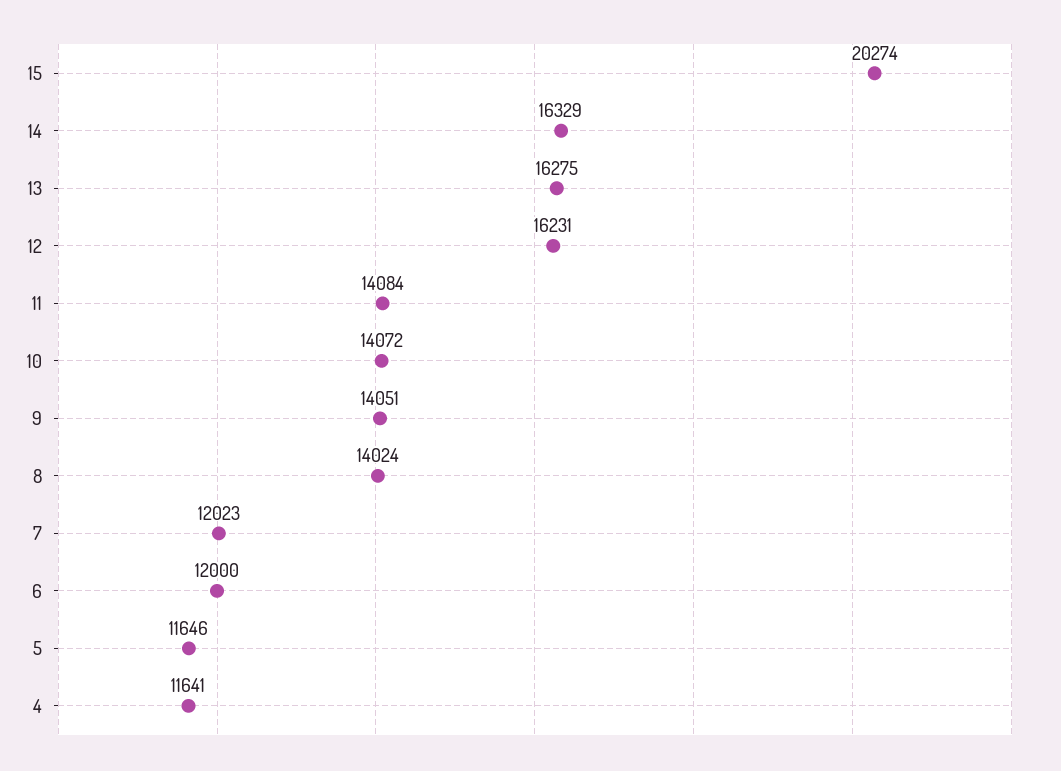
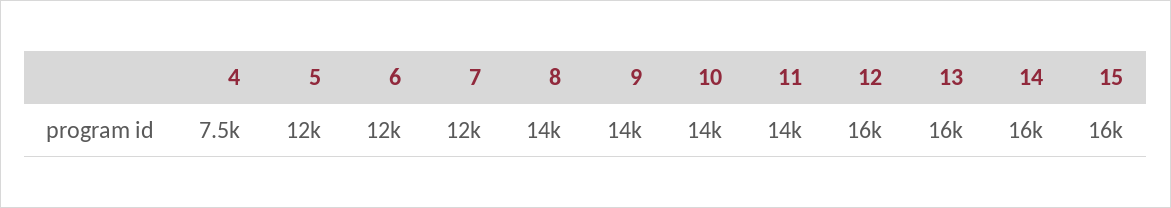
  {
-   "15": 20274,
+   "15": 16000,
    "14": 16329,
    "13": 16275,
    "12": 16231,
    "11": 14084,
    "10": 14072,
    "9": 14051,
    "8": 14024,
    "7": 12023,
    "6": 12000,
    "5": 11646,
-   "4": 11641
+   "4": 7500
  }

